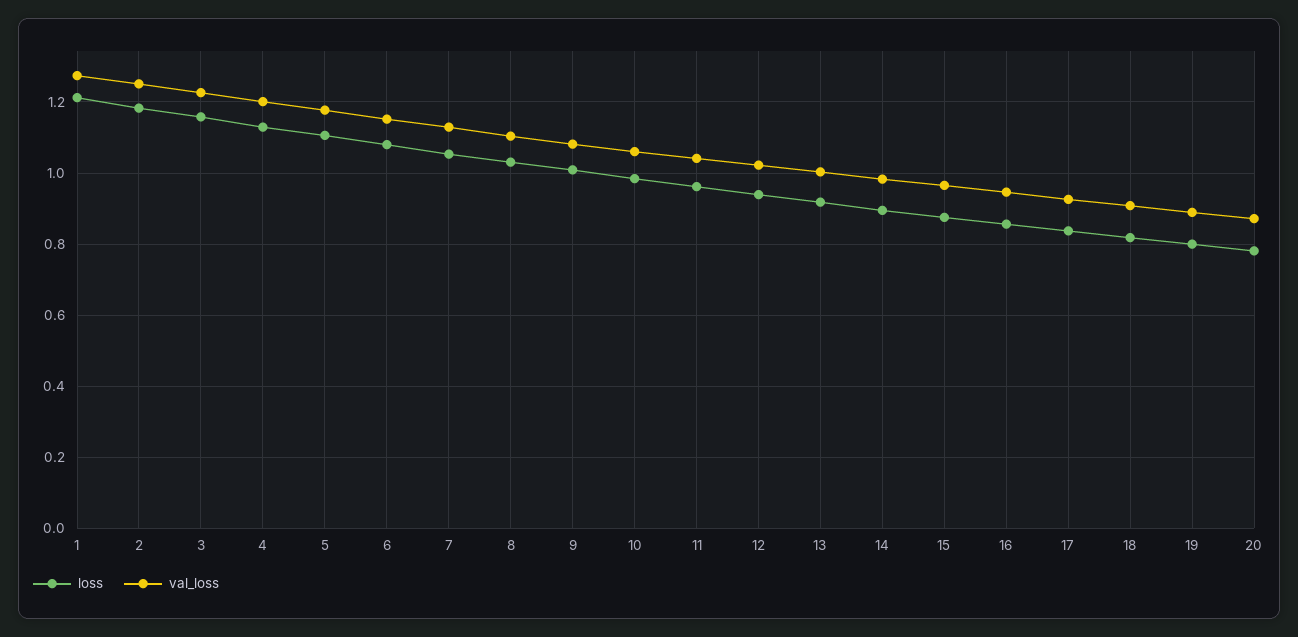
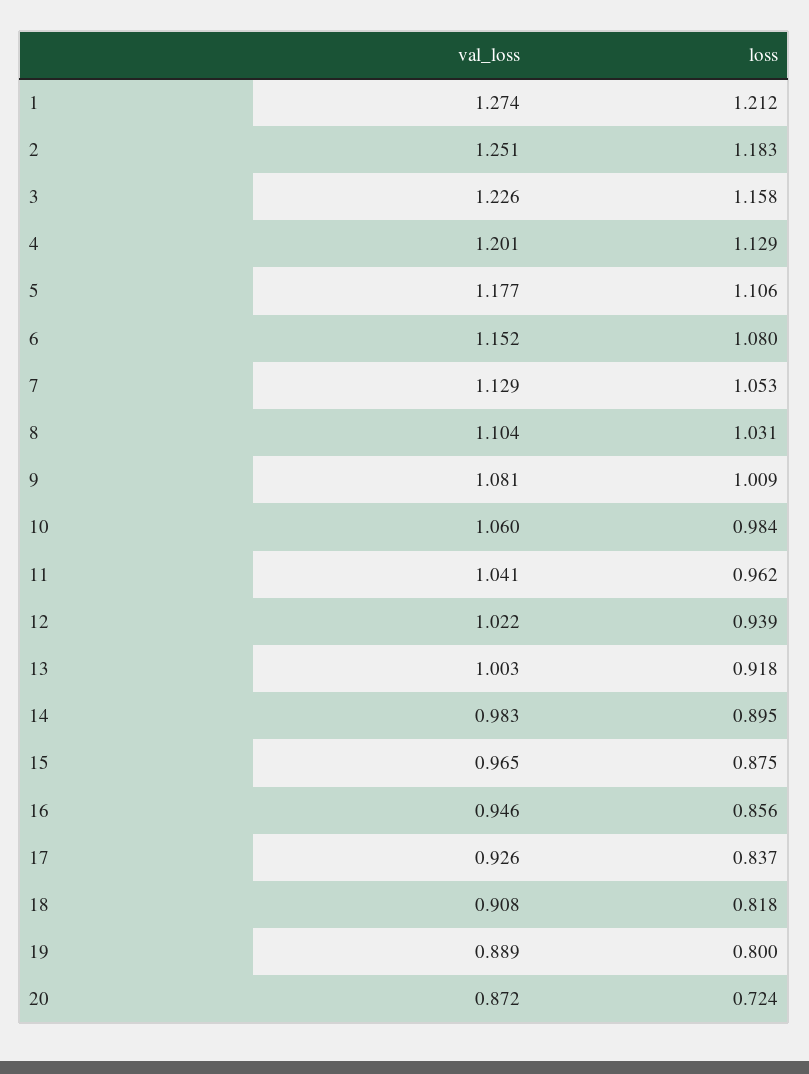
  {
    "loss": {
      "1": 1.212,
      "2": 1.183,
      "3": 1.158,
      "4": 1.129,
      "5": 1.106,
      "6": 1.08,
      "7": 1.053,
      "8": 1.031,
      "9": 1.009,
      "10": 0.984,
      "11": 0.962,
      "12": 0.939,
      "13": 0.918,
      "14": 0.895,
      "15": 0.875,
      "16": 0.856,
      "17": 0.837,
      "18": 0.818,
      "19": 0.8,
-     "20": 0.78
+     "20": 0.724
    },
    "val_loss": {
      "1": 1.274,
      "2": 1.251,
      "3": 1.226,
      "4": 1.201,
      "5": 1.177,
      "6": 1.152,
      "7": 1.129,
      "8": 1.104,
      "9": 1.081,
      "10": 1.06,
      "11": 1.041,
      "12": 1.022,
      "13": 1.003,
      "14": 0.983,
      "15": 0.965,
      "16": 0.946,
      "17": 0.926,
      "18": 0.908,
      "19": 0.889,
      "20": 0.872
    }
  }

